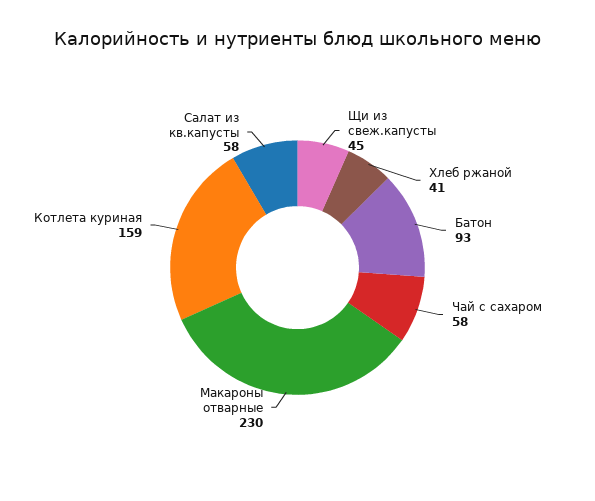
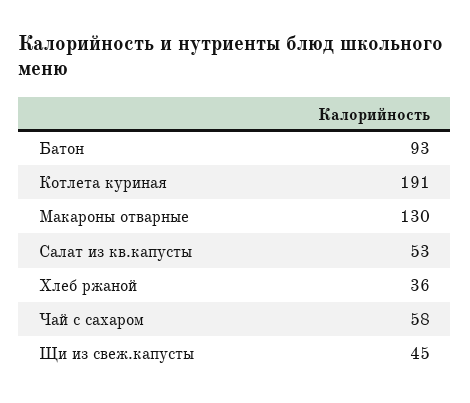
  {
    "Щи из свеж.капусты": 45,
-   "Хлеб ржаной": 41,
+   "Хлеб ржаной": 36,
    "Батон": 93,
    "Чай с сахаром": 58,
-   "Макароны отварные": 230,
+   "Макароны отварные": 130,
-   "Котлета куриная": 159,
+   "Котлета куриная": 191,
-   "Салат из кв.капусты": 58
+   "Салат из кв.капусты": 53
  }

